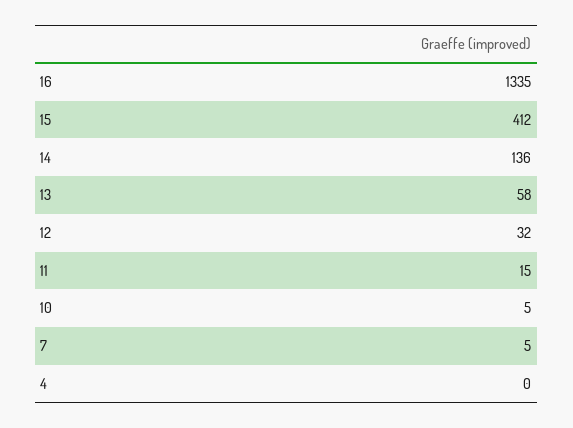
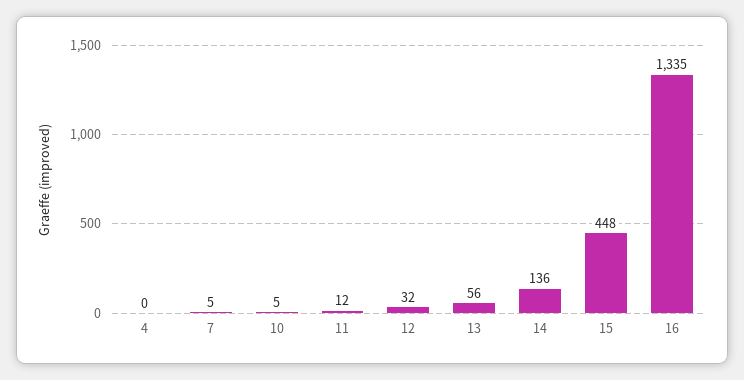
  {
    "16": 1335,
-   "15": 412,
+   "15": 448,
    "14": 136,
-   "13": 58,
+   "13": 56,
    "12": 32,
-   "11": 15,
+   "11": 12,
    "10": 5,
    "7": 5,
    "4": 0
  }

